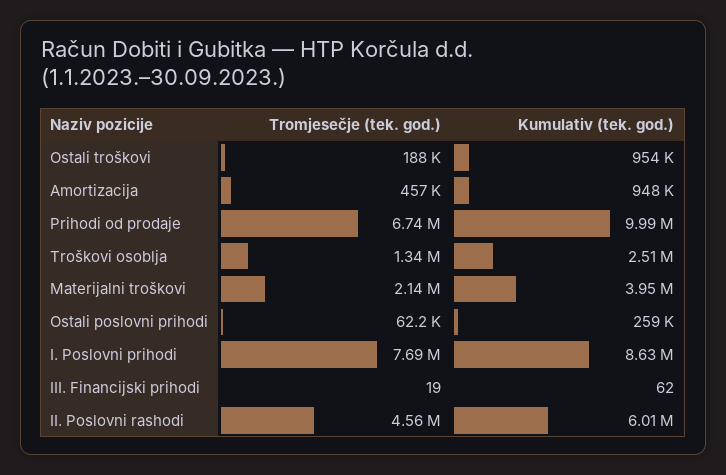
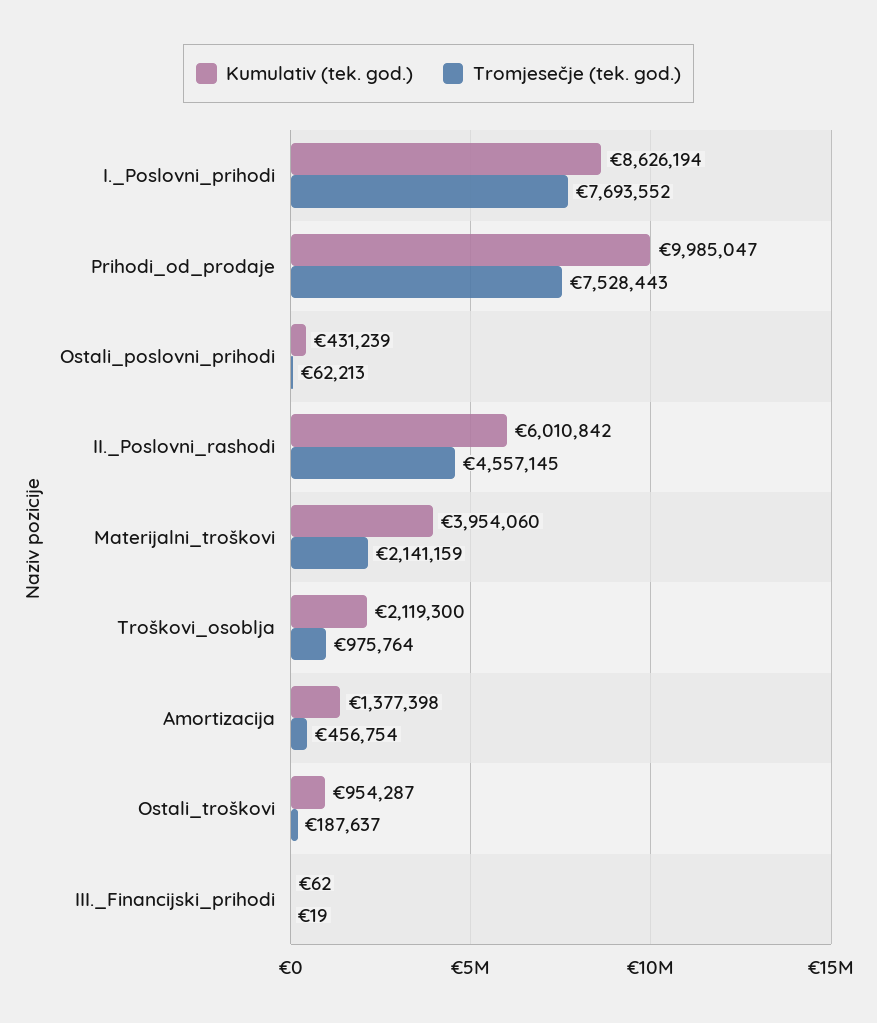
  {
    "Tromjesečje (tek. god.)": {
      "Ostali troškovi": 187637,
      "Amortizacija": 456754,
-     "Prihodi od prodaje": 6740000,
+     "Prihodi od prodaje": 7528443,
-     "Troškovi osoblja": 1340000,
+     "Troškovi osoblja": 975764,
      "Materijalni troškovi": 2141159,
      "Ostali poslovni prihodi": 62213,
      "I. Poslovni prihodi": 7693552,
      "III. Financijski prihodi": 19,
      "II. Poslovni rashodi": 4557145
    },
    "Kumulativ (tek. god.)": {
      "Ostali troškovi": 954287,
-     "Amortizacija": 948000,
+     "Amortizacija": 1377398,
      "Prihodi od prodaje": 9985047,
-     "Troškovi osoblja": 2510000,
+     "Troškovi osoblja": 2119300,
      "Materijalni troškovi": 3954060,
-     "Ostali poslovni prihodi": 259000,
+     "Ostali poslovni prihodi": 431239,
      "I. Poslovni prihodi": 8626194,
      "III. Financijski prihodi": 62,
      "II. Poslovni rashodi": 6010842
    }
  }

